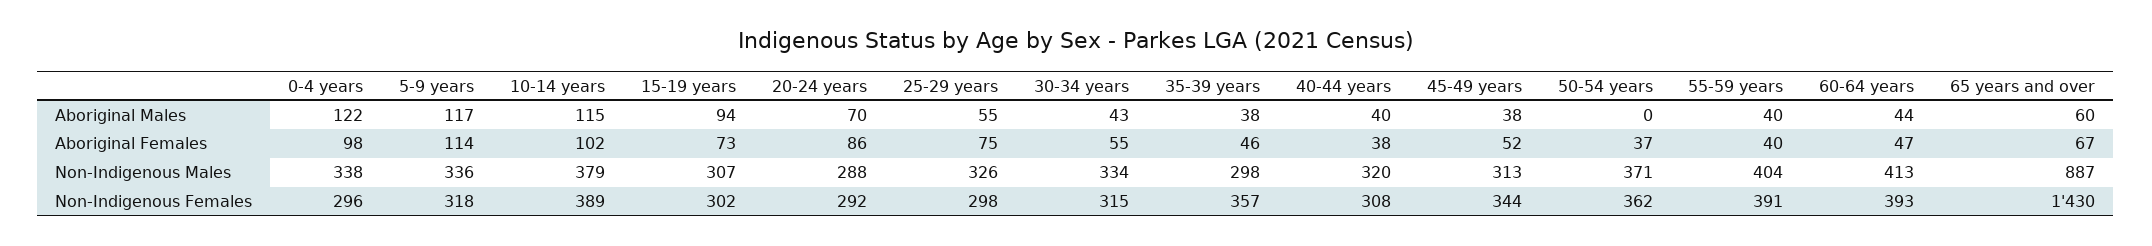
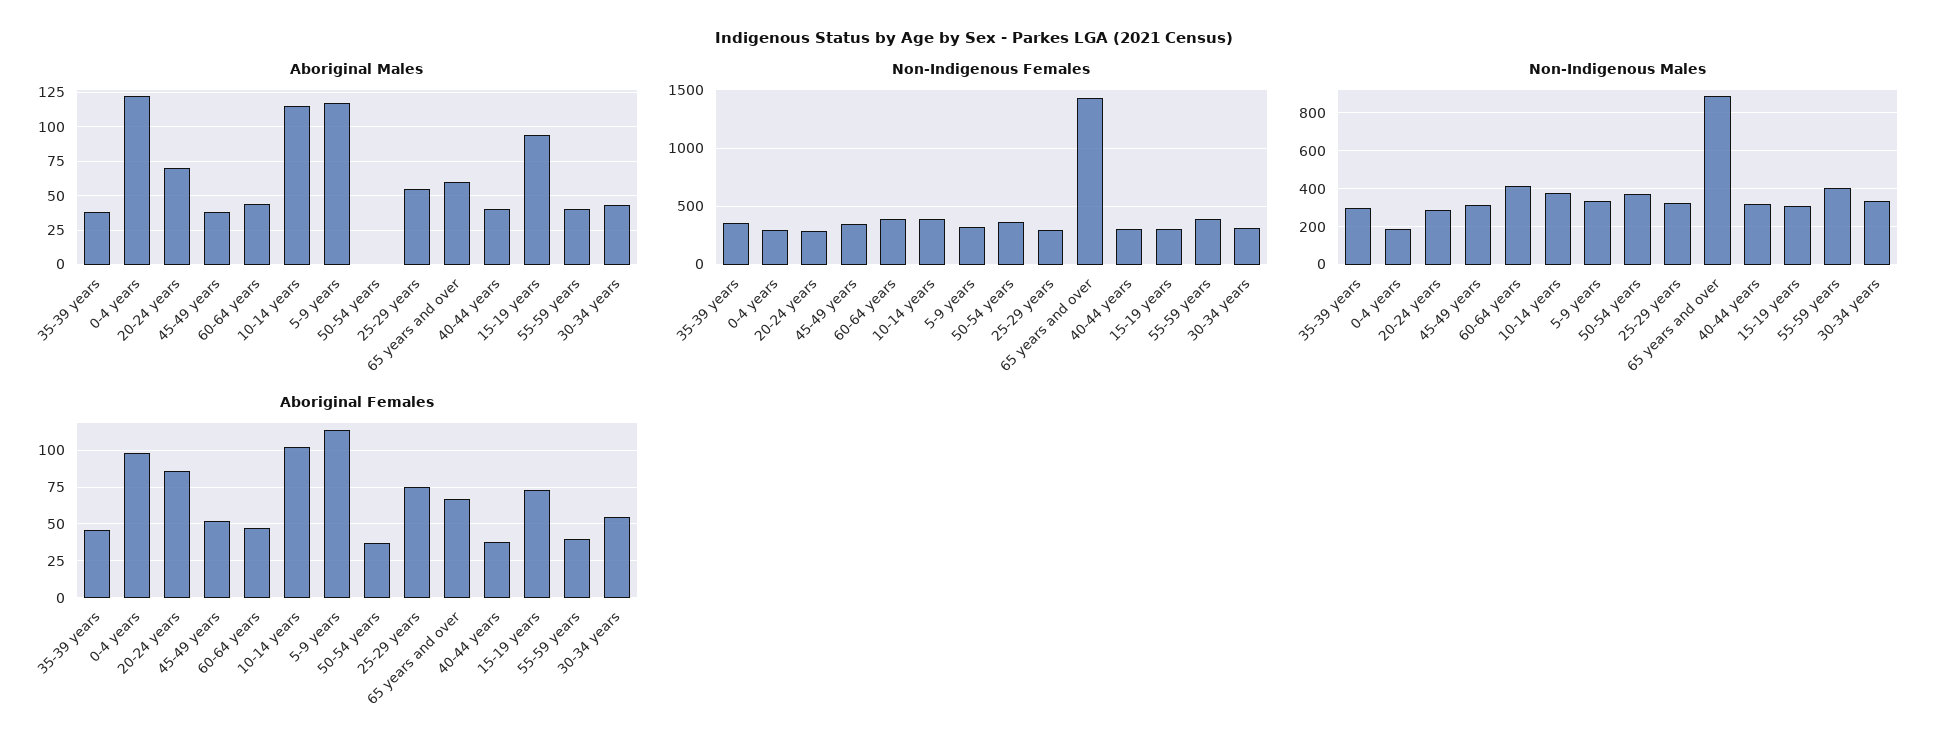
  {
    "Aboriginal Males": {
      "0-4 years": 122,
      "5-9 years": 117,
      "10-14 years": 115,
      "15-19 years": 94,
      "20-24 years": 70,
      "25-29 years": 55,
      "30-34 years": 43,
      "35-39 years": 38,
      "40-44 years": 40,
      "45-49 years": 38,
      "50-54 years": 0,
      "55-59 years": 40,
      "60-64 years": 44,
      "65 years and over": 60
    },
    "Aboriginal Females": {
      "0-4 years": 98,
      "5-9 years": 114,
      "10-14 years": 102,
      "15-19 years": 73,
      "20-24 years": 86,
      "25-29 years": 75,
      "30-34 years": 55,
      "35-39 years": 46,
      "40-44 years": 38,
      "45-49 years": 52,
      "50-54 years": 37,
      "55-59 years": 40,
      "60-64 years": 47,
      "65 years and over": 67
    },
    "Non-Indigenous Males": {
-     "0-4 years": 338,
+     "0-4 years": 200,
      "5-9 years": 336,
      "10-14 years": 379,
      "15-19 years": 307,
      "20-24 years": 288,
      "25-29 years": 326,
      "30-34 years": 334,
      "35-39 years": 298,
      "40-44 years": 320,
      "45-49 years": 313,
      "50-54 years": 371,
      "55-59 years": 404,
      "60-64 years": 413,
      "65 years and over": 887
    },
    "Non-Indigenous Females": {
      "0-4 years": 296,
      "5-9 years": 318,
      "10-14 years": 389,
      "15-19 years": 302,
      "20-24 years": 292,
      "25-29 years": 298,
      "30-34 years": 315,
      "35-39 years": 357,
      "40-44 years": 308,
      "45-49 years": 344,
      "50-54 years": 362,
      "55-59 years": 391,
      "60-64 years": 393,
      "65 years and over": 1430
    }
  }

